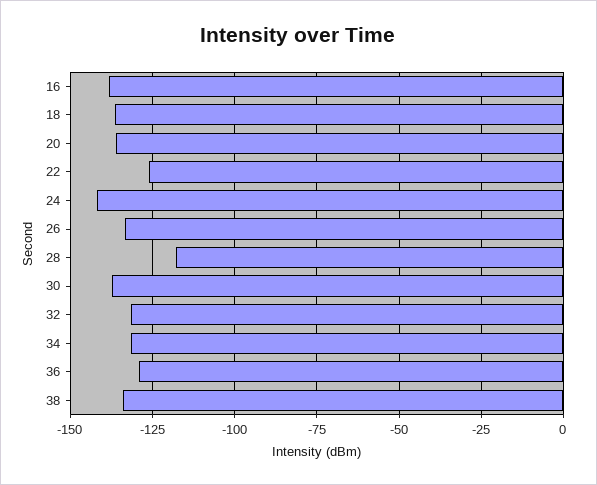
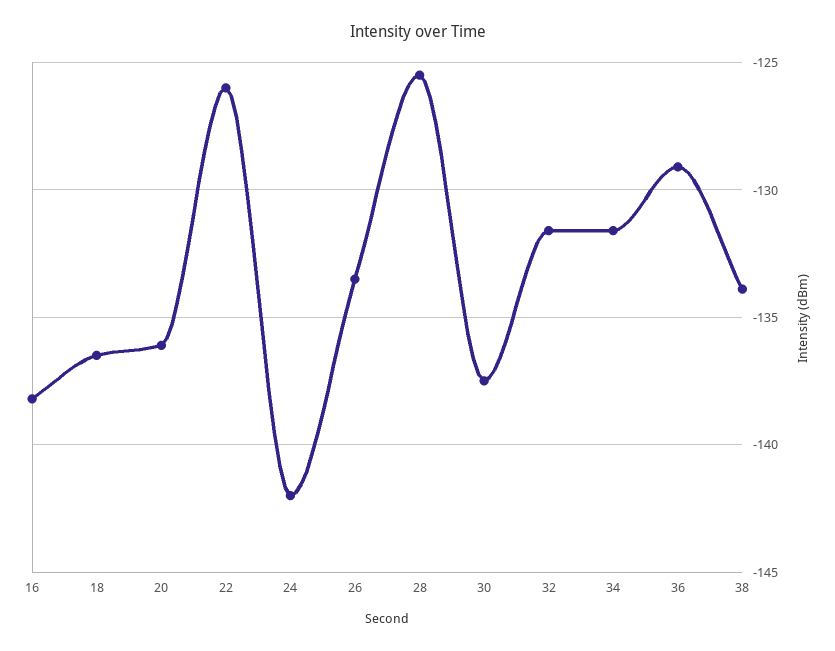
  {
    "16": -138,
    "18": -136.5,
    "20": -136,
    "22": -126,
    "24": -142,
    "26": -133.5,
-   "28": -117.5,
+   "28": -125.5,
    "30": -137.5,
    "32": -131.5,
    "34": -131.5,
    "36": -129,
    "38": -134
  }

